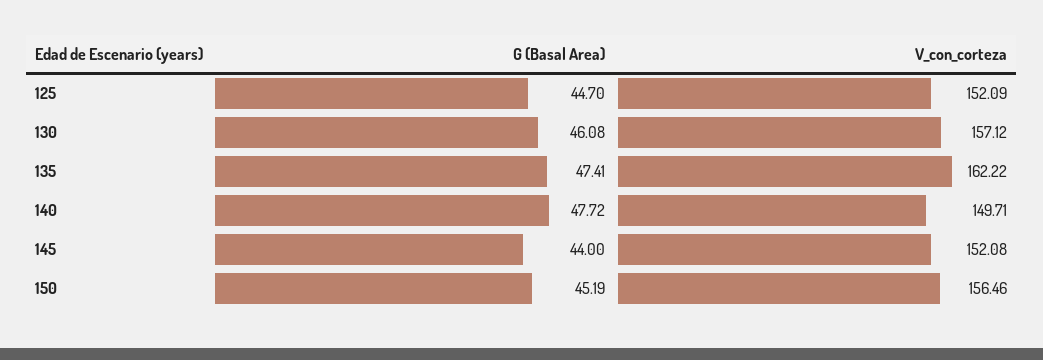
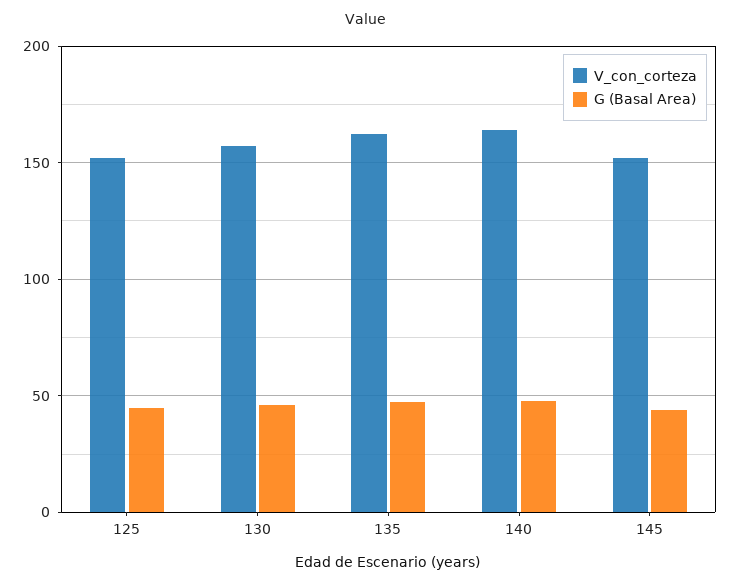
  {
    "G (Basal Area)": {
      "125": 44.7,
      "130": 46.08,
      "135": 47.41,
      "140": 47.72,
-     "145": 44,
+     "145": 44
-     "150": 45.19
    },
    "V_con_corteza": {
      "125": 152.09,
      "130": 157.12,
      "135": 162.22,
-     "140": 149.71,
+     "140": 165,
-     "145": 152.08,
+     "145": 152.08
-     "150": 156.46
    }
  }

